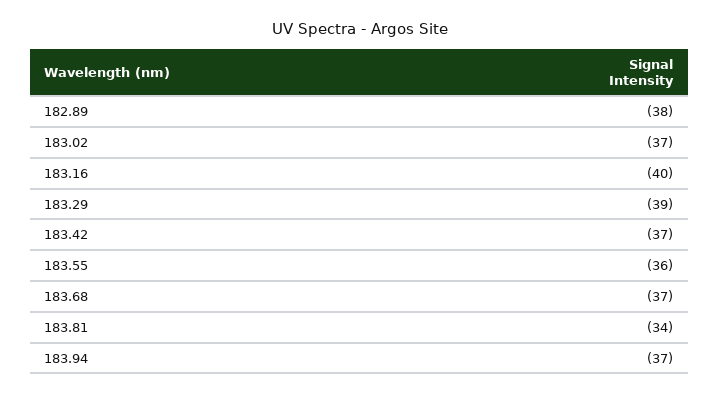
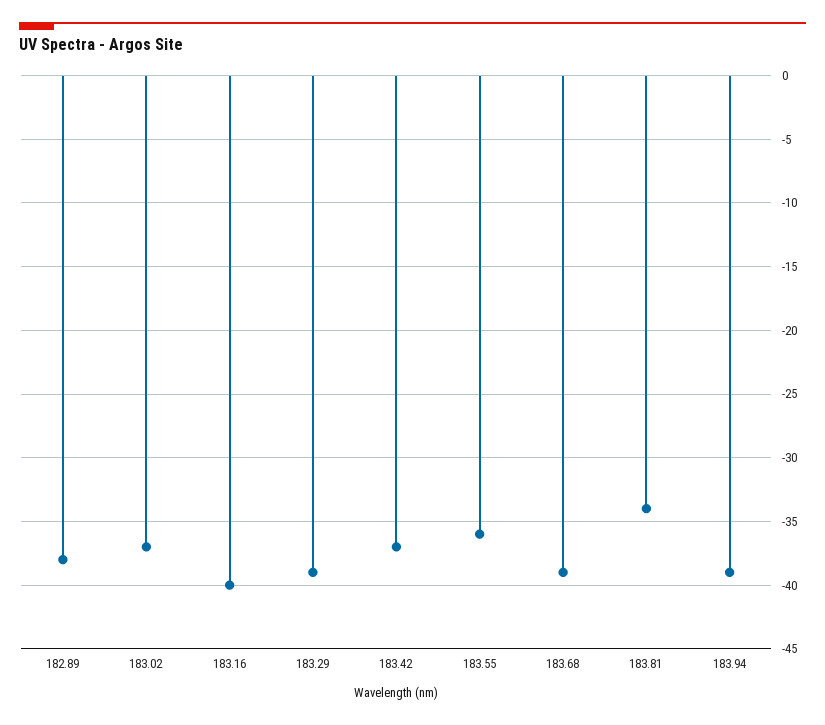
  {
    "182.89": -38,
    "183.02": -37,
    "183.16": -40,
    "183.29": -39,
    "183.42": -37,
    "183.55": -36,
-   "183.68": -37,
+   "183.68": -39,
    "183.81": -34,
-   "183.94": -37
+   "183.94": -39
  }

